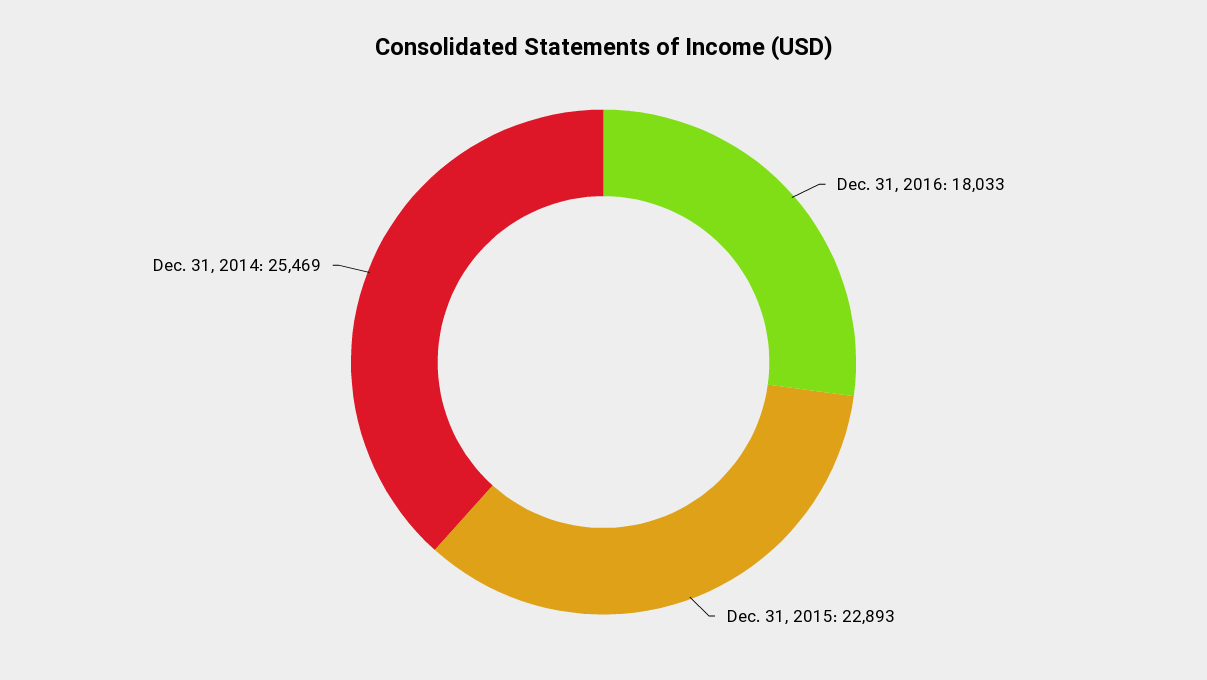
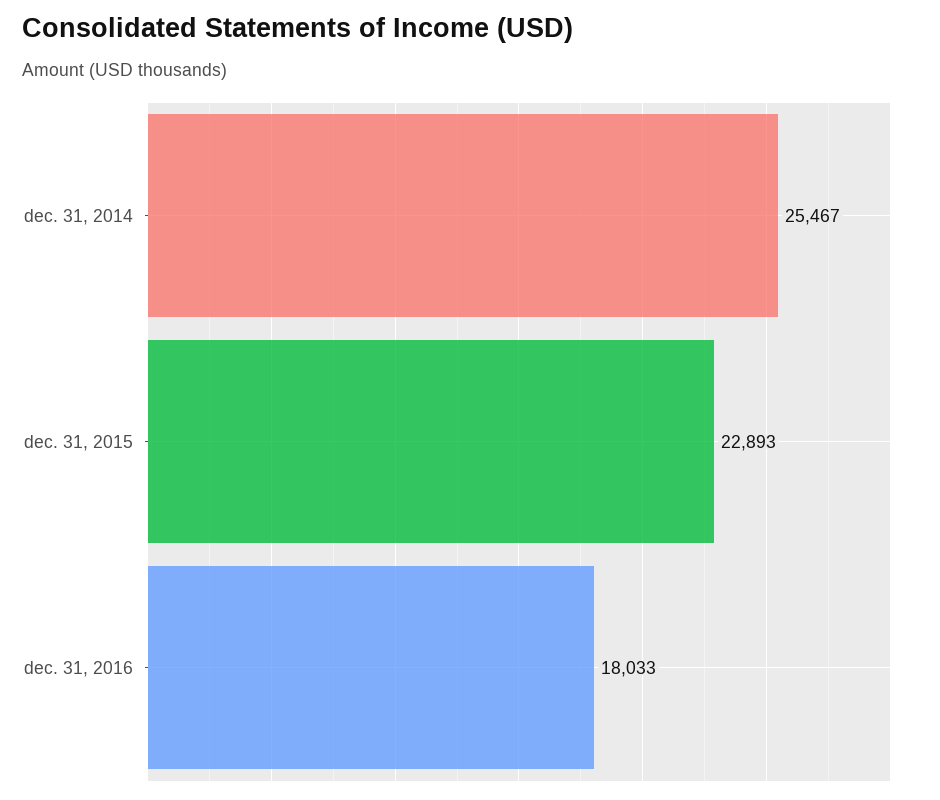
  {
    "Dec. 31, 2016": 18033,
    "Dec. 31, 2015": 22893,
-   "Dec. 31, 2014": 25469
+   "Dec. 31, 2014": 25467
  }

